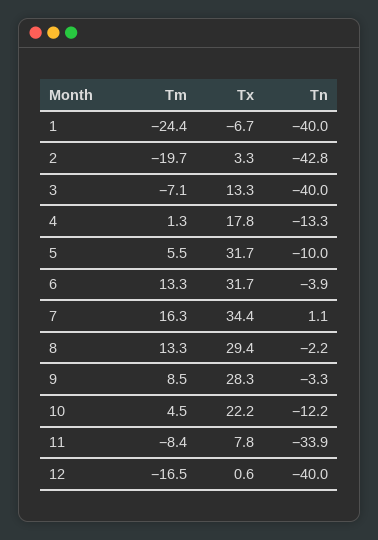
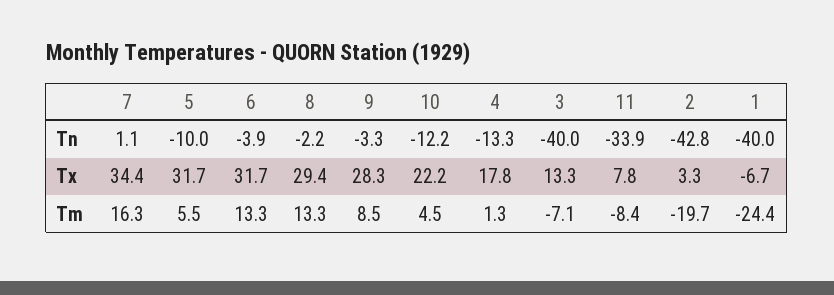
  {
    "Tm": {
      "1": -24.4,
      "2": -19.7,
      "3": -7.1,
      "4": 1.3,
      "5": 5.5,
      "6": 13.3,
      "7": 16.3,
      "8": 13.3,
      "9": 8.5,
      "10": 4.5,
-     "11": -8.4,
+     "11": -8.4
-     "12": -16.5
    },
    "Tx": {
      "1": -6.7,
      "2": 3.3,
      "3": 13.3,
      "4": 17.8,
      "5": 31.7,
      "6": 31.7,
      "7": 34.4,
      "8": 29.4,
      "9": 28.3,
      "10": 22.2,
-     "11": 7.8,
+     "11": 7.8
-     "12": 0.6
    },
    "Tn": {
      "1": -40,
      "2": -42.8,
      "3": -40,
      "4": -13.3,
      "5": -10,
      "6": -3.9,
      "7": 1.1,
      "8": -2.2,
      "9": -3.3,
      "10": -12.2,
-     "11": -33.9,
+     "11": -33.9
-     "12": -40
    }
  }

